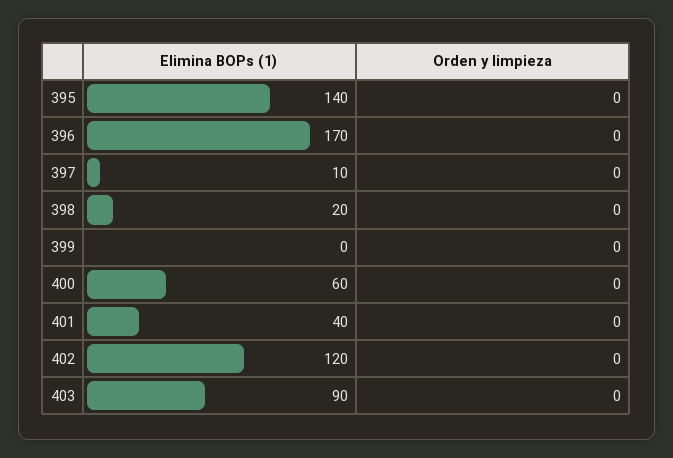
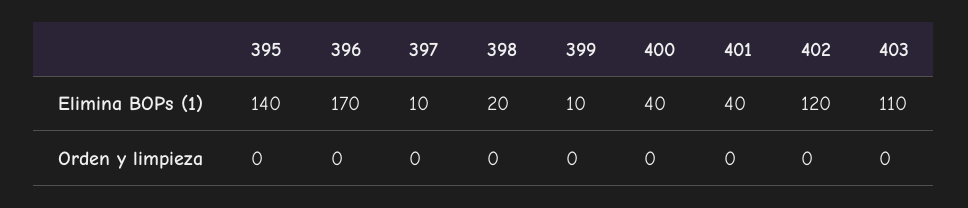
  {
    "Elimina BOPs (1)": {
      "395": 140,
      "396": 170,
      "397": 10,
      "398": 20,
-     "399": 0,
+     "399": 10,
-     "400": 60,
+     "400": 40,
      "401": 40,
      "402": 120,
-     "403": 90
+     "403": 110
    },
    "Orden y limpieza": {
      "395": 0,
      "396": 0,
      "397": 0,
      "398": 0,
      "399": 0,
      "400": 0,
      "401": 0,
      "402": 0,
      "403": 0
    }
  }

